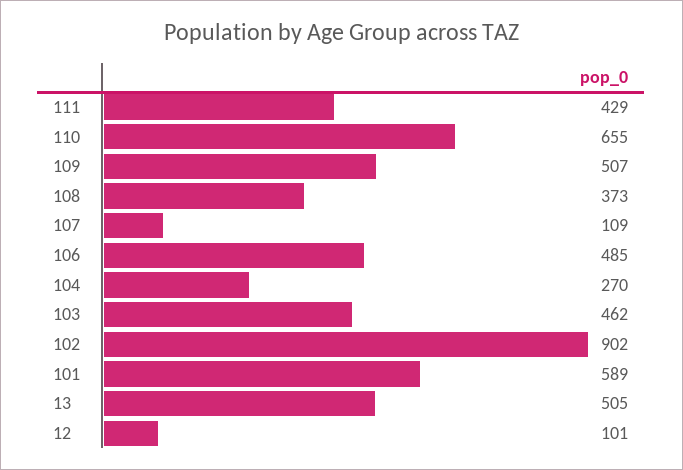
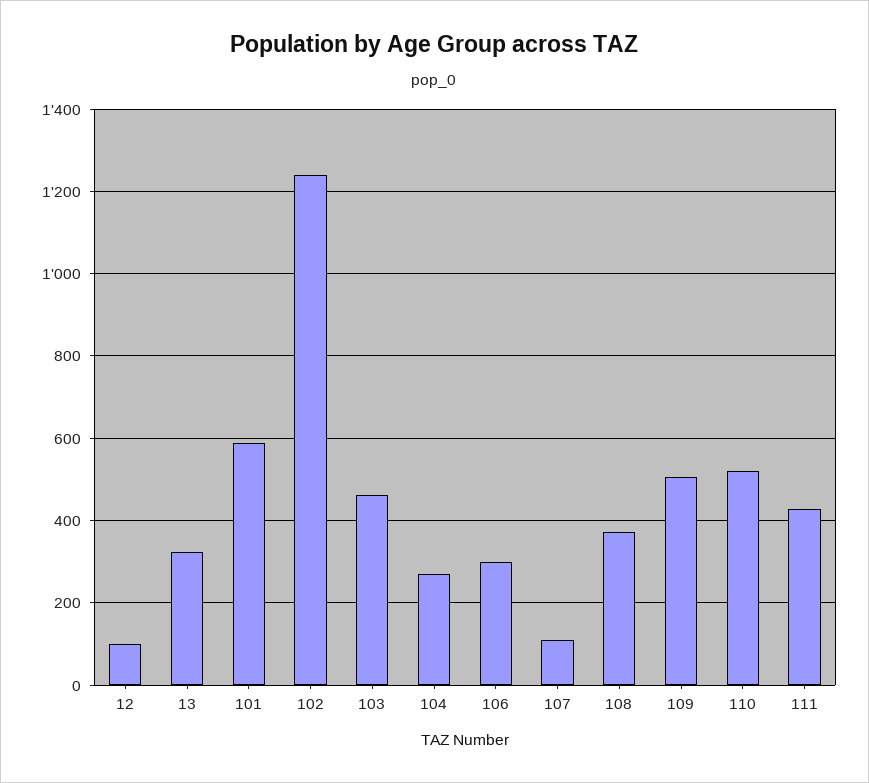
  {
    "111": 429,
-   "110": 655,
+   "110": 520,
    "109": 507,
    "108": 373,
    "107": 109,
-   "106": 485,
+   "106": 300,
    "104": 270,
    "103": 462,
-   "102": 902,
+   "102": 1240,
    "101": 589,
-   "13": 505,
+   "13": 320,
    "12": 101
  }

